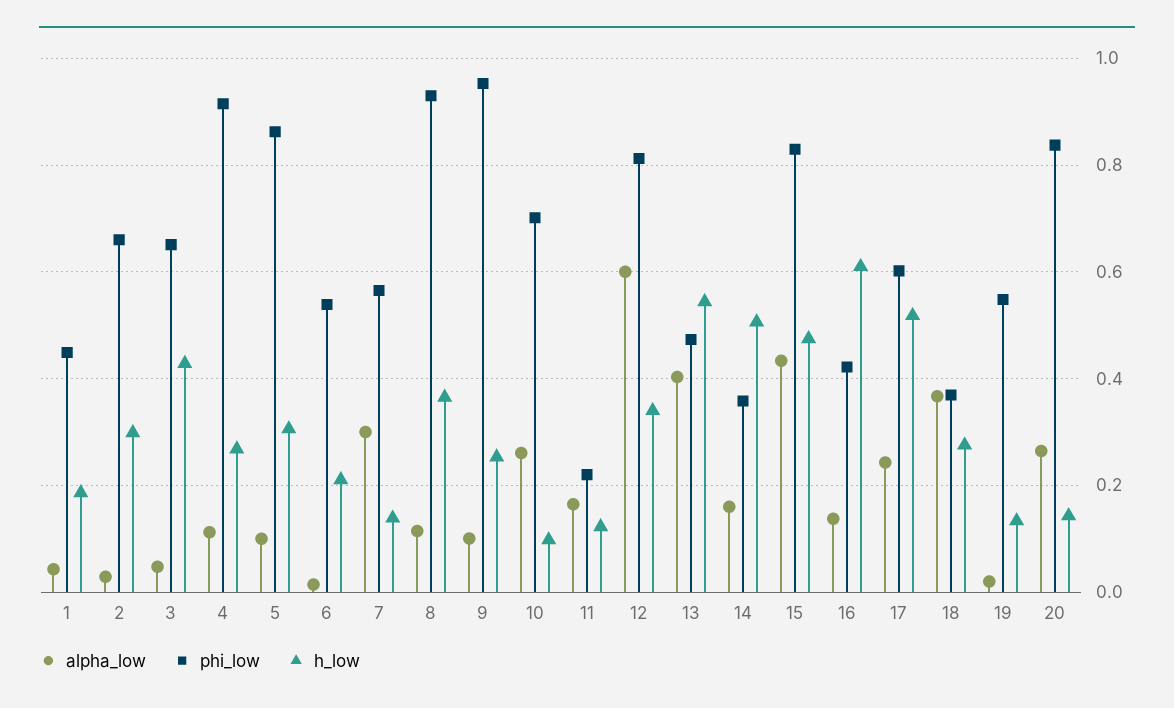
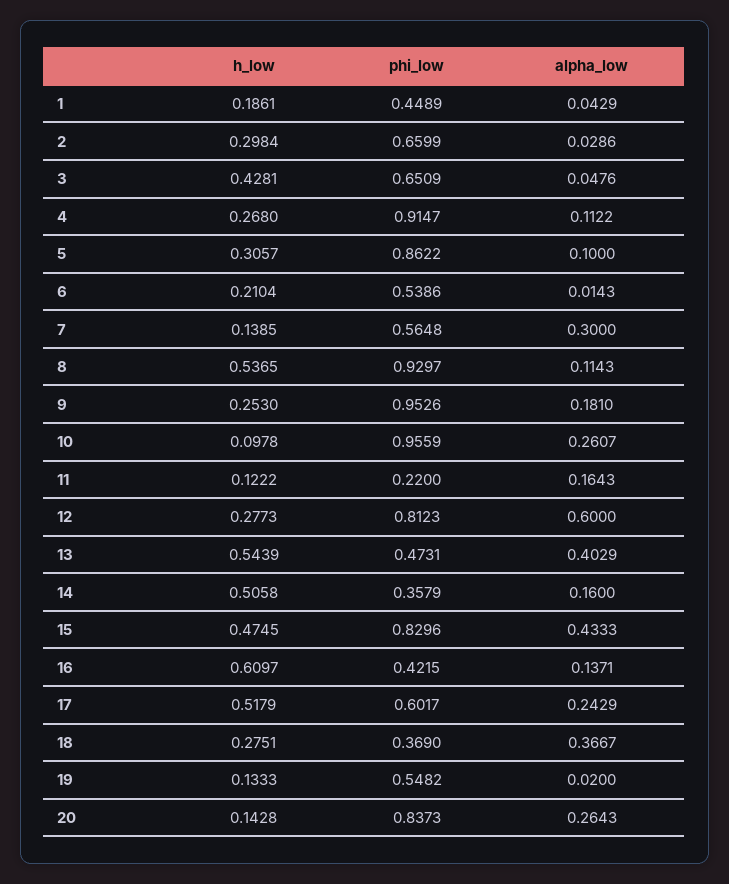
  {
    "alpha_low": {
      "1": 0.0429,
      "2": 0.0286,
      "3": 0.0476,
      "4": 0.1122,
      "5": 0.1,
      "6": 0.0143,
      "7": 0.3,
      "8": 0.1143,
-     "9": 0.1,
+     "9": 0.181,
      "10": 0.2607,
      "11": 0.1643,
      "12": 0.6,
      "13": 0.4029,
      "14": 0.16,
      "15": 0.4333,
      "16": 0.1371,
      "17": 0.2429,
      "18": 0.3667,
      "19": 0.02,
      "20": 0.2643
    },
    "phi_low": {
      "1": 0.4489,
      "2": 0.6599,
      "3": 0.6509,
      "4": 0.9147,
      "5": 0.8622,
      "6": 0.5386,
      "7": 0.5648,
      "8": 0.9297,
      "9": 0.9526,
-     "10": 0.7,
+     "10": 0.9559,
      "11": 0.22,
      "12": 0.8123,
      "13": 0.4731,
      "14": 0.3579,
      "15": 0.8296,
      "16": 0.4215,
      "17": 0.6017,
      "18": 0.369,
      "19": 0.5482,
      "20": 0.8373
    },
    "h_low": {
      "1": 0.1861,
      "2": 0.2984,
      "3": 0.4281,
      "4": 0.268,
      "5": 0.3057,
      "6": 0.2104,
      "7": 0.1385,
-     "8": 0.36,
+     "8": 0.5365,
      "9": 0.253,
      "10": 0.0978,
      "11": 0.1222,
-     "12": 0.34,
+     "12": 0.2773,
      "13": 0.5439,
      "14": 0.5058,
      "15": 0.4745,
      "16": 0.6097,
      "17": 0.5179,
      "18": 0.2751,
      "19": 0.1333,
      "20": 0.1428
    }
  }

